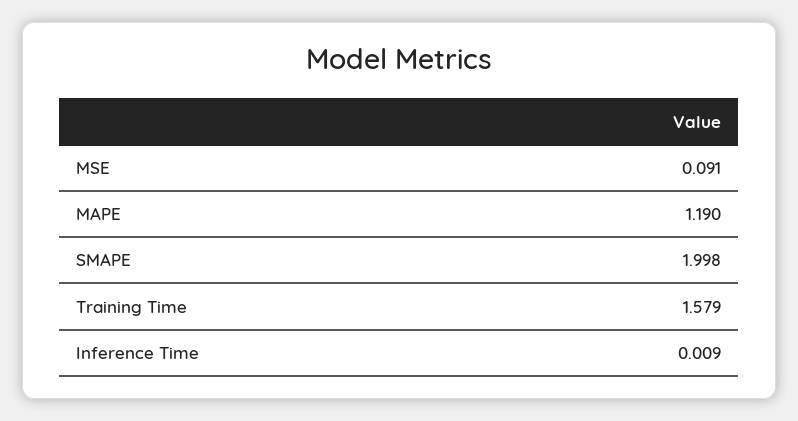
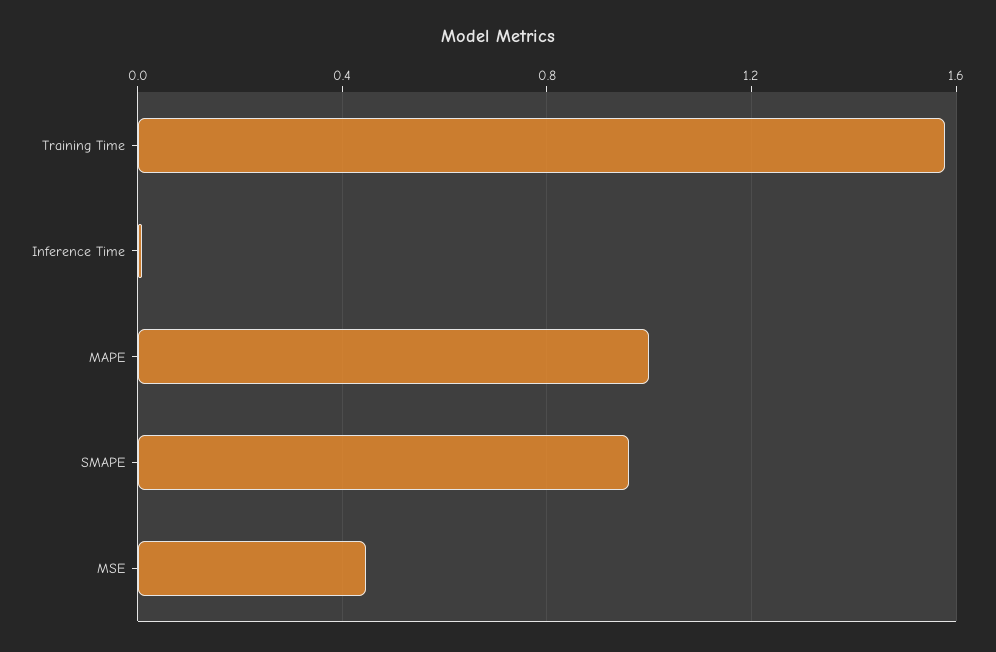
  {
-   "MSE": 0.091,
+   "MSE": 0.45,
-   "MAPE": 1.19,
+   "MAPE": 1,
-   "SMAPE": 1.998,
+   "SMAPE": 0.95,
    "Training Time": 1.579,
    "Inference Time": 0.009
  }

